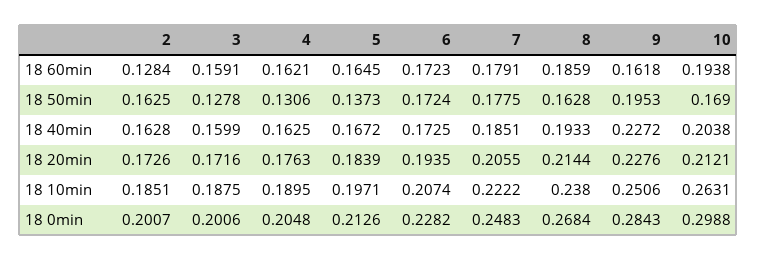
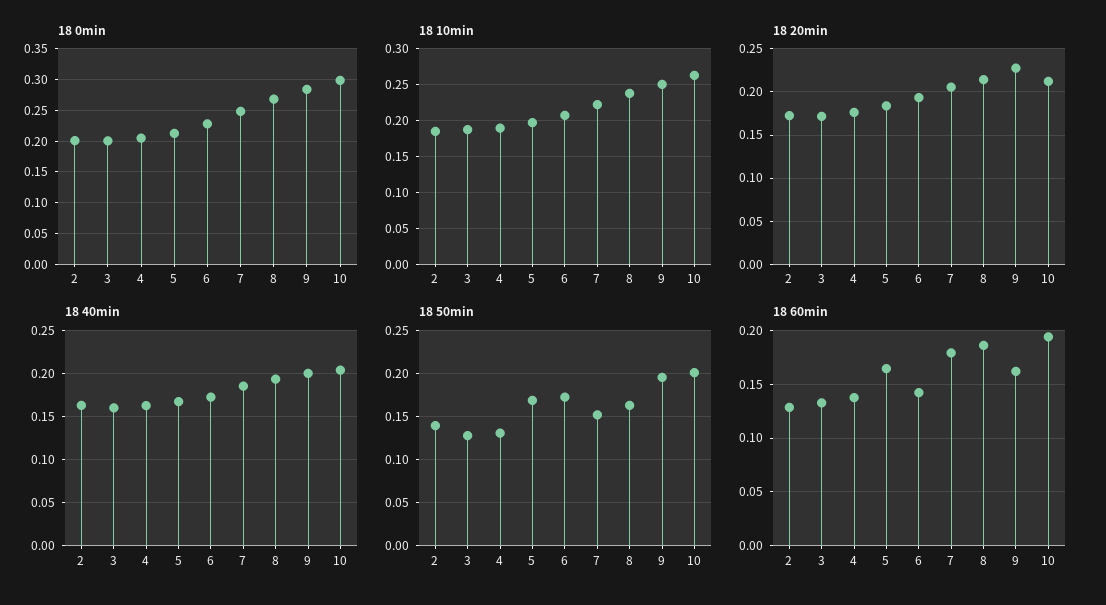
  {
    "18 60min": {
      "2": 0.1284,
-     "3": 0.1591,
+     "3": 0.13,
-     "4": 0.1621,
+     "4": 0.14,
      "5": 0.1645,
-     "6": 0.1723,
+     "6": 0.14,
      "7": 0.1791,
      "8": 0.1859,
      "9": 0.1618,
      "10": 0.1938
    },
    "18 50min": {
-     "2": 0.1625,
+     "2": 0.14,
      "3": 0.1278,
      "4": 0.1306,
-     "5": 0.1373,
+     "5": 0.17,
      "6": 0.1724,
-     "7": 0.1775,
+     "7": 0.15,
      "8": 0.1628,
      "9": 0.1953,
-     "10": 0.169
+     "10": 0.2
    },
    "18 40min": {
      "2": 0.1628,
      "3": 0.1599,
      "4": 0.1625,
      "5": 0.1672,
      "6": 0.1725,
      "7": 0.1851,
      "8": 0.1933,
-     "9": 0.2272,
+     "9": 0.2,
      "10": 0.2038
    },
    "18 20min": {
      "2": 0.1726,
      "3": 0.1716,
      "4": 0.1763,
      "5": 0.1839,
      "6": 0.1935,
      "7": 0.2055,
      "8": 0.2144,
      "9": 0.2276,
      "10": 0.2121
    },
    "18 10min": {
      "2": 0.1851,
      "3": 0.1875,
      "4": 0.1895,
      "5": 0.1971,
      "6": 0.2074,
      "7": 0.2222,
      "8": 0.238,
      "9": 0.2506,
      "10": 0.2631
    },
    "18 0min": {
      "2": 0.2007,
      "3": 0.2006,
      "4": 0.2048,
      "5": 0.2126,
      "6": 0.2282,
      "7": 0.2483,
      "8": 0.2684,
      "9": 0.2843,
      "10": 0.2988
    }
  }

